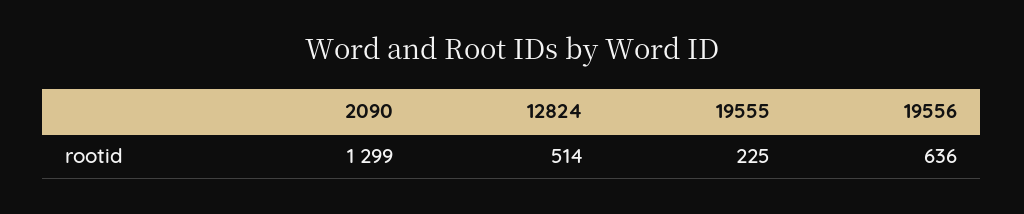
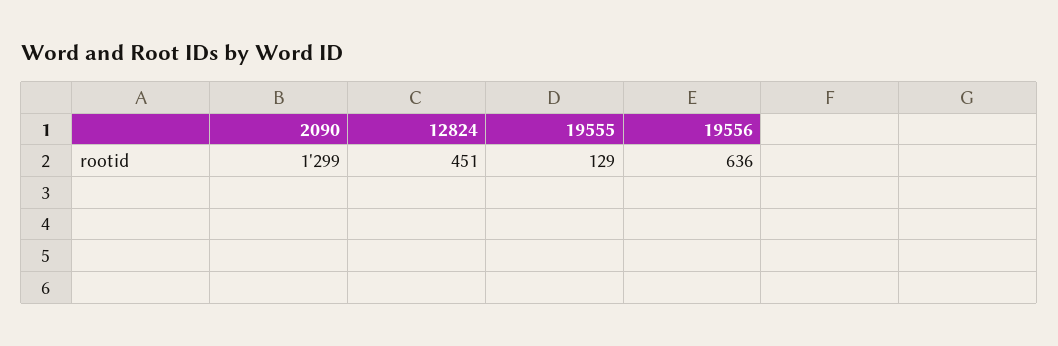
  {
    "2090": 1299,
-   "12824": 514,
+   "12824": 451,
-   "19555": 225,
+   "19555": 129,
    "19556": 636
  }

